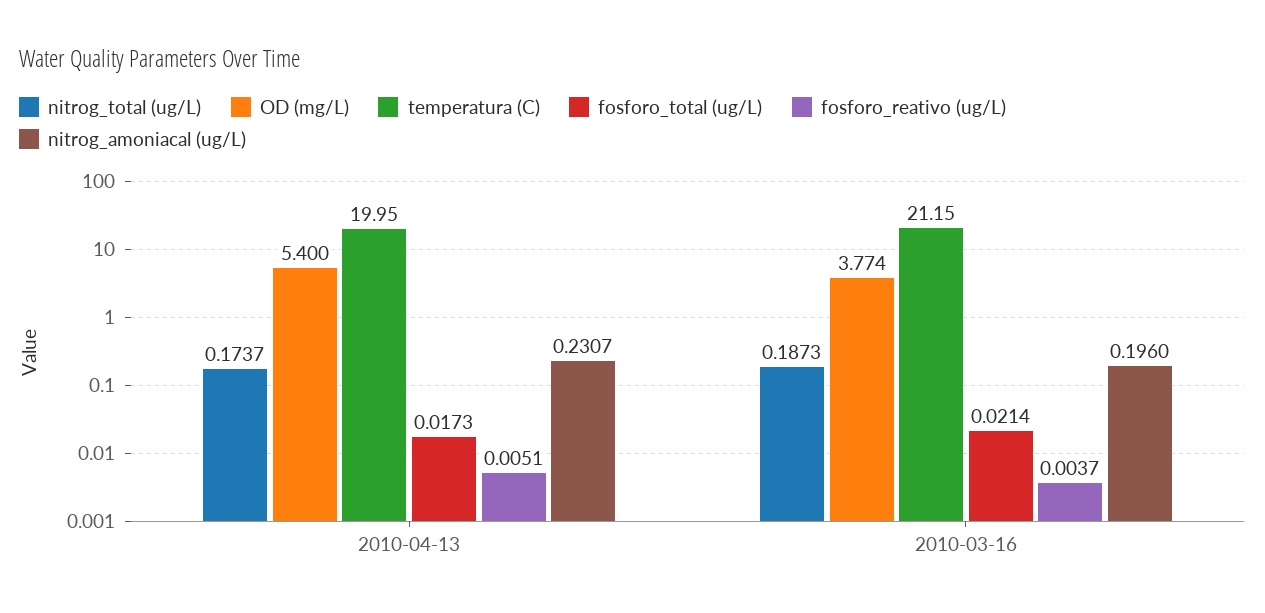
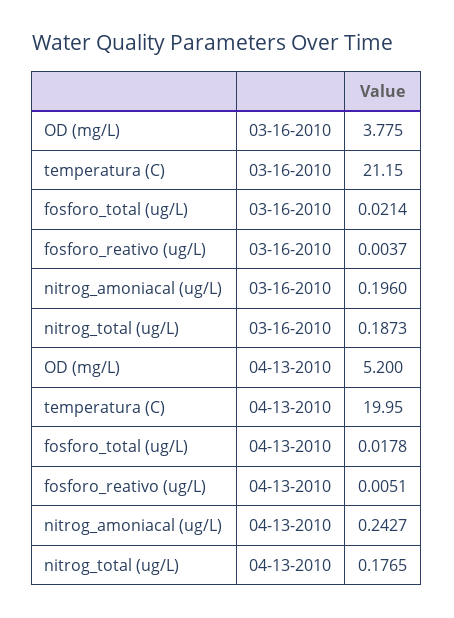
  {
    "nitrog_total (ug/L)": {
-     "2010-04-13": 0.1737,
+     "2010-04-13": 0.1765,
      "2010-03-16": 0.1873
    },
    "OD (mg/L)": {
-     "2010-04-13": 5.4,
+     "2010-04-13": 5.2,
-     "2010-03-16": 3.774
+     "2010-03-16": 3.775
    },
    "temperatura (C)": {
      "2010-04-13": 19.95,
      "2010-03-16": 21.15
    },
    "fosforo_total (ug/L)": {
-     "2010-04-13": 0.0173,
+     "2010-04-13": 0.0178,
      "2010-03-16": 0.0214
    },
    "fosforo_reativo (ug/L)": {
      "2010-04-13": 0.0051,
      "2010-03-16": 0.0037
    },
    "nitrog_amoniacal (ug/L)": {
-     "2010-04-13": 0.2307,
+     "2010-04-13": 0.2427,
      "2010-03-16": 0.196
    }
  }

